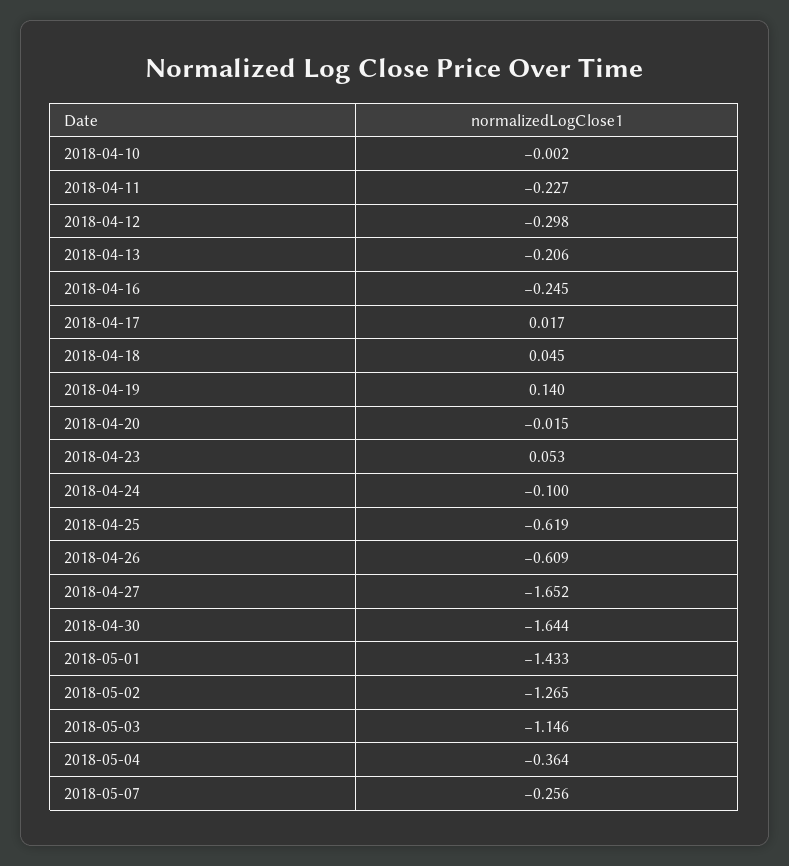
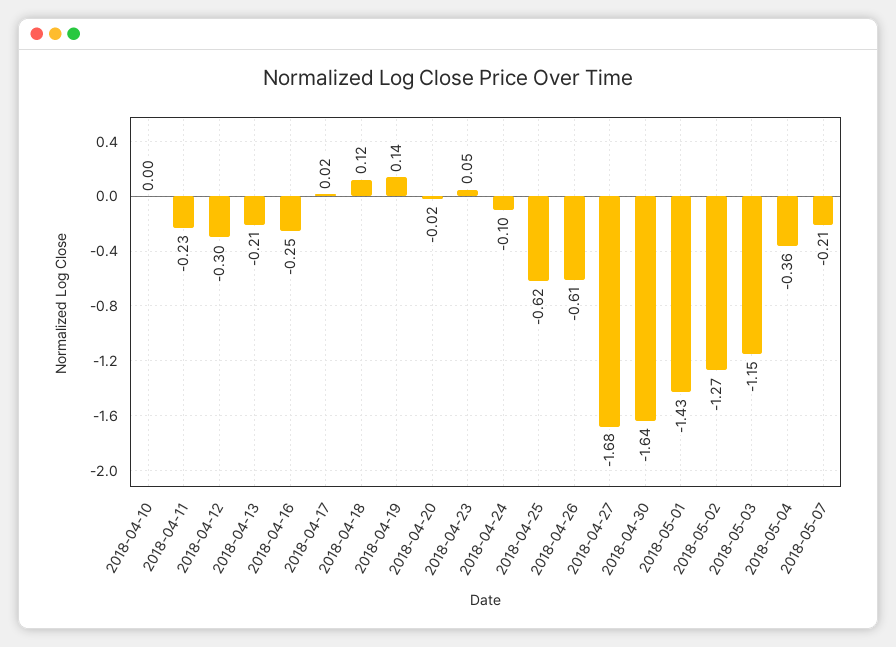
  {
    "2018-04-10": -0.002,
    "2018-04-11": -0.227,
    "2018-04-12": -0.298,
    "2018-04-13": -0.206,
    "2018-04-16": -0.245,
    "2018-04-17": 0.017,
-   "2018-04-18": 0.045,
+   "2018-04-18": 0.12,
    "2018-04-19": 0.14,
    "2018-04-20": -0.015,
    "2018-04-23": 0.053,
    "2018-04-24": -0.1,
    "2018-04-25": -0.619,
    "2018-04-26": -0.609,
-   "2018-04-27": -1.652,
+   "2018-04-27": -1.68,
    "2018-04-30": -1.644,
    "2018-05-01": -1.433,
    "2018-05-02": -1.265,
    "2018-05-03": -1.146,
    "2018-05-04": -0.364,
-   "2018-05-07": -0.256
+   "2018-05-07": -0.21
  }

